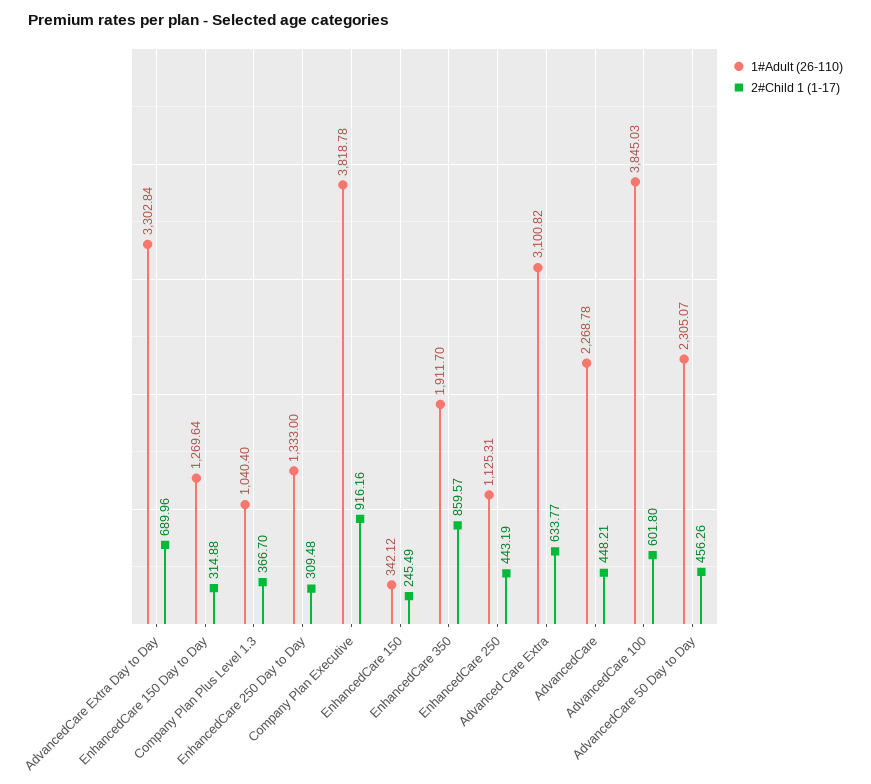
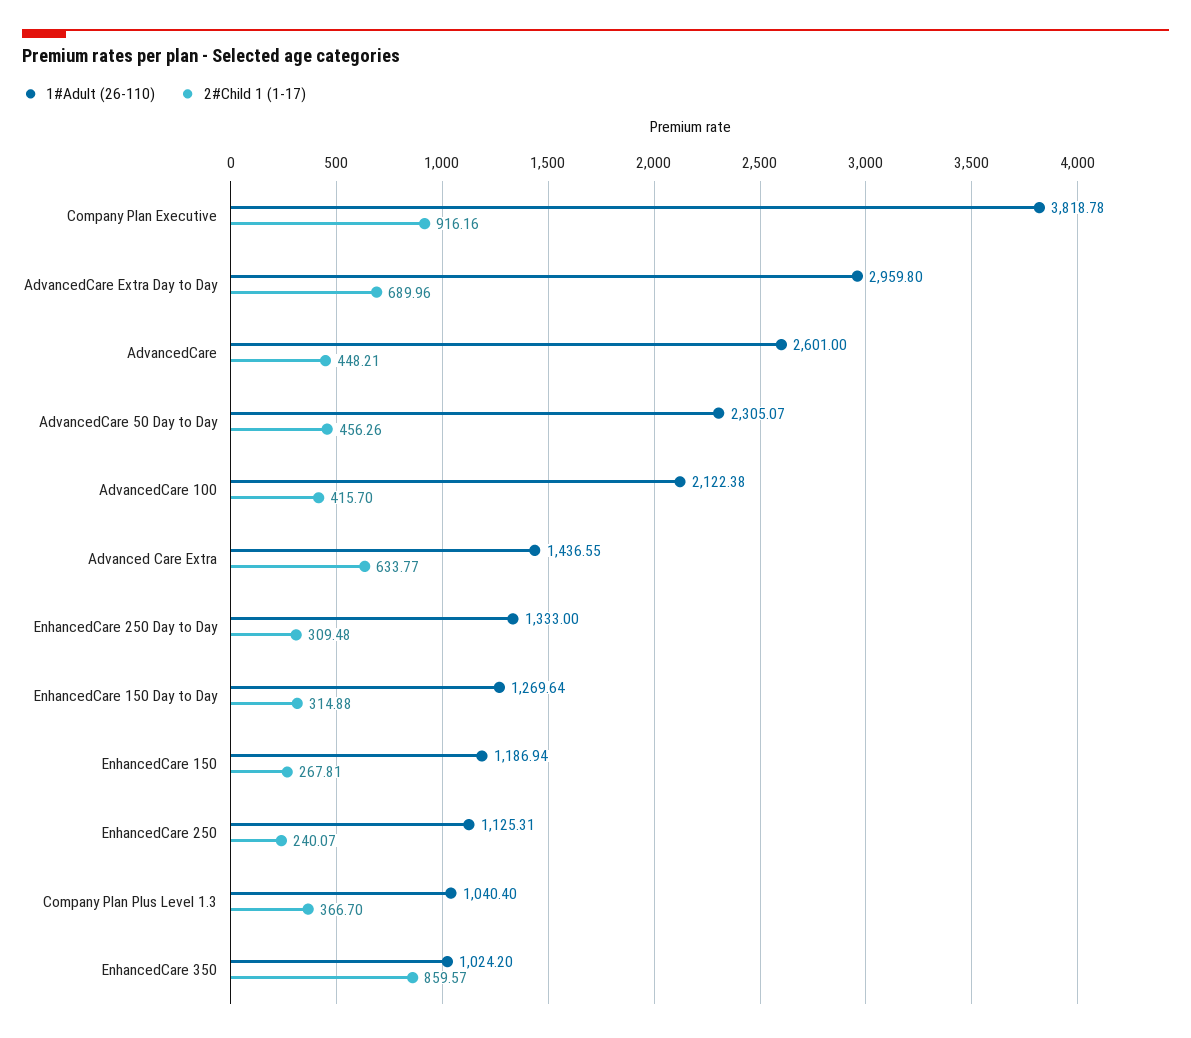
  {
    "1#Adult (26-110)": {
-     "AdvancedCare Extra Day to Day": 3302.84,
+     "AdvancedCare Extra Day to Day": 2959.8,
      "EnhancedCare 150 Day to Day": 1269.64,
      "Company Plan Plus Level 1.3": 1040.4,
      "EnhancedCare 250 Day to Day": 1333,
      "Company Plan Executive": 3818.78,
-     "EnhancedCare 150": 342.12,
+     "EnhancedCare 150": 1186.94,
-     "EnhancedCare 350": 1911.7,
+     "EnhancedCare 350": 1024.2,
      "EnhancedCare 250": 1125.31,
-     "Advanced Care Extra": 3100.82,
+     "Advanced Care Extra": 1436.55,
-     "AdvancedCare": 2268.78,
+     "AdvancedCare": 2601,
-     "AdvancedCare 100": 3845.03,
+     "AdvancedCare 100": 2122.38,
      "AdvancedCare 50 Day to Day": 2305.07
    },
    "2#Child 1 (1-17)": {
      "AdvancedCare Extra Day to Day": 689.96,
      "EnhancedCare 150 Day to Day": 314.88,
      "Company Plan Plus Level 1.3": 366.7,
      "EnhancedCare 250 Day to Day": 309.48,
      "Company Plan Executive": 916.16,
-     "EnhancedCare 150": 245.49,
+     "EnhancedCare 150": 267.81,
      "EnhancedCare 350": 859.57,
-     "EnhancedCare 250": 443.19,
+     "EnhancedCare 250": 240.07,
      "Advanced Care Extra": 633.77,
      "AdvancedCare": 448.21,
-     "AdvancedCare 100": 601.8,
+     "AdvancedCare 100": 415.7,
      "AdvancedCare 50 Day to Day": 456.26
    }
  }

